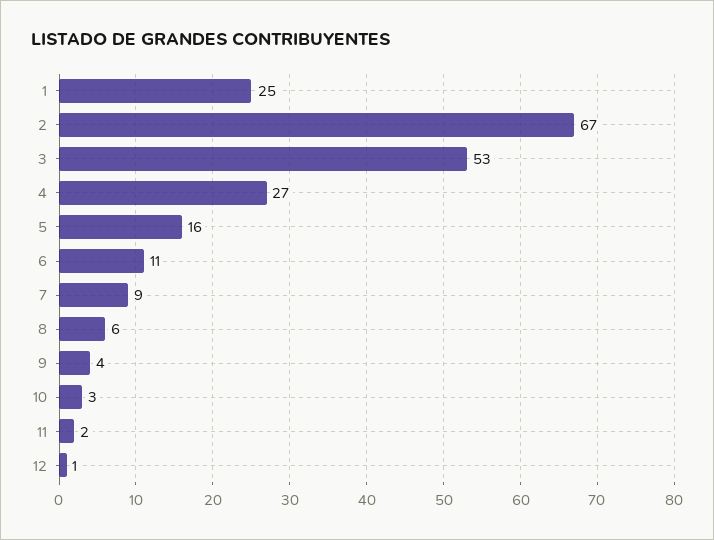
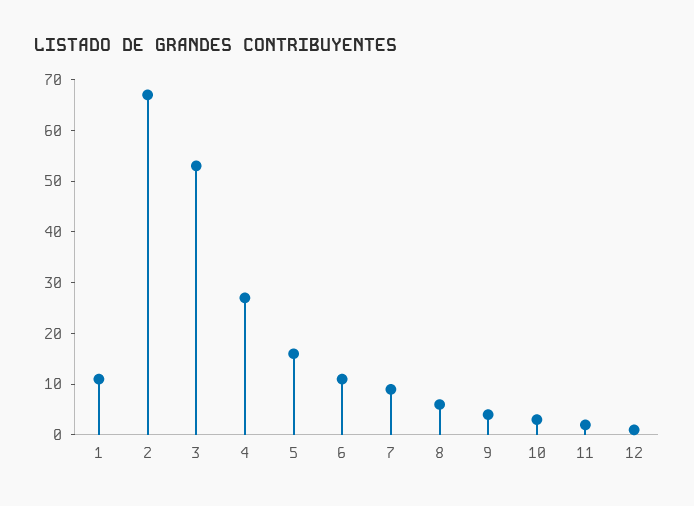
  {
-   "1": 25,
+   "1": 10,
    "2": 67,
    "3": 53,
    "4": 27,
    "5": 16,
    "6": 11,
    "7": 9,
    "8": 6,
    "9": 4,
    "10": 3,
    "11": 2,
    "12": 1
  }

